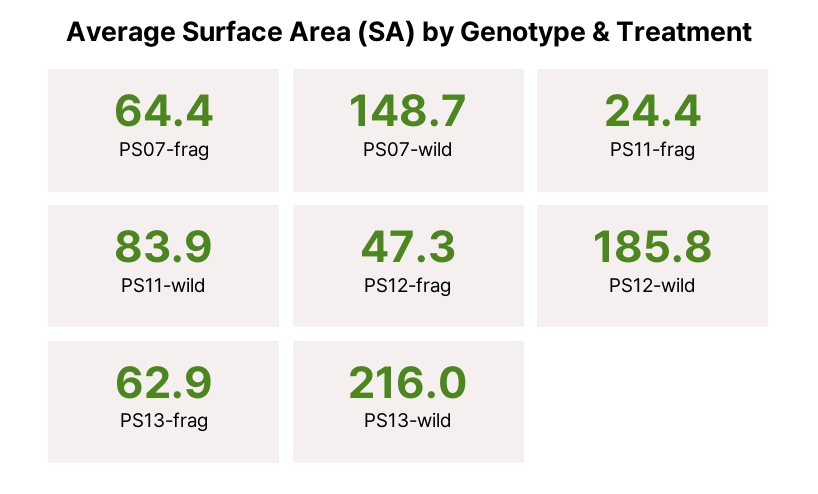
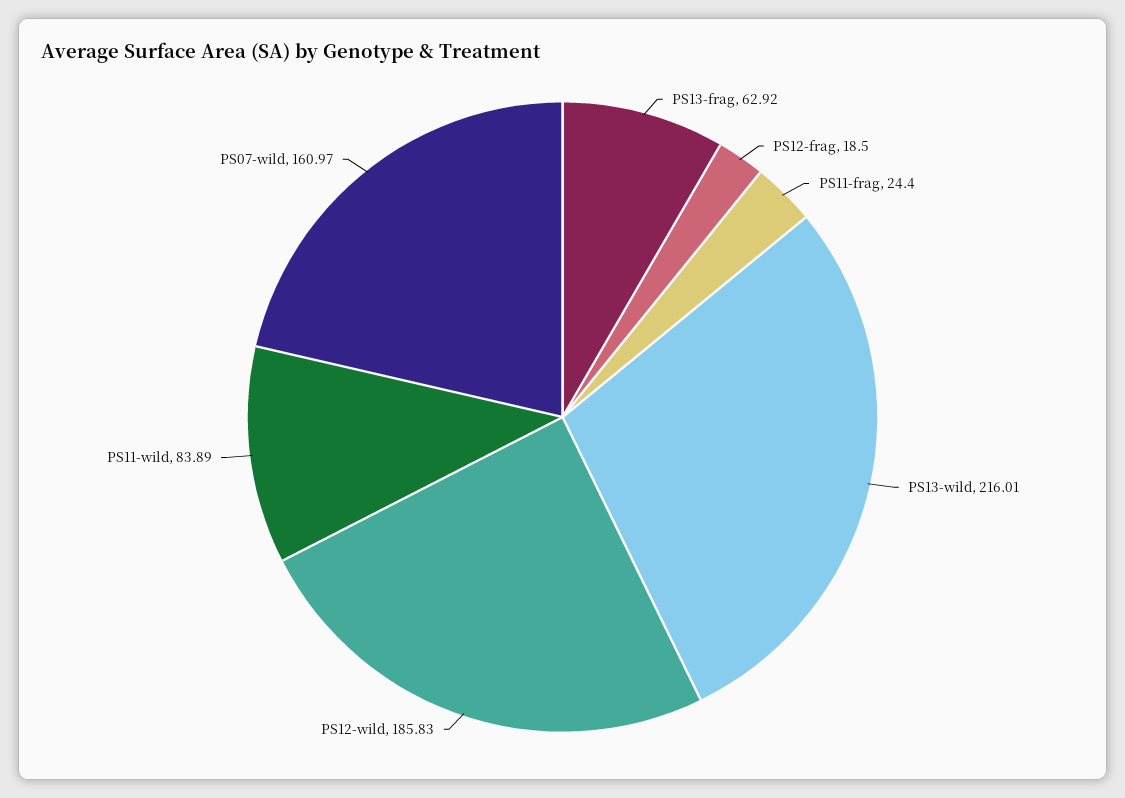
  {
-   "PS07-frag": 64.4,
-   "PS07-wild": 148.7,
+   "PS07-wild": 160.97,
    "PS11-frag": 24.4,
    "PS11-wild": 83.89,
-   "PS12-frag": 47.3,
+   "PS12-frag": 18.5,
    "PS12-wild": 185.83,
    "PS13-frag": 62.92,
    "PS13-wild": 216.01
  }

